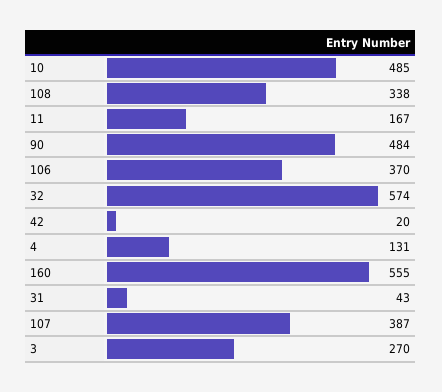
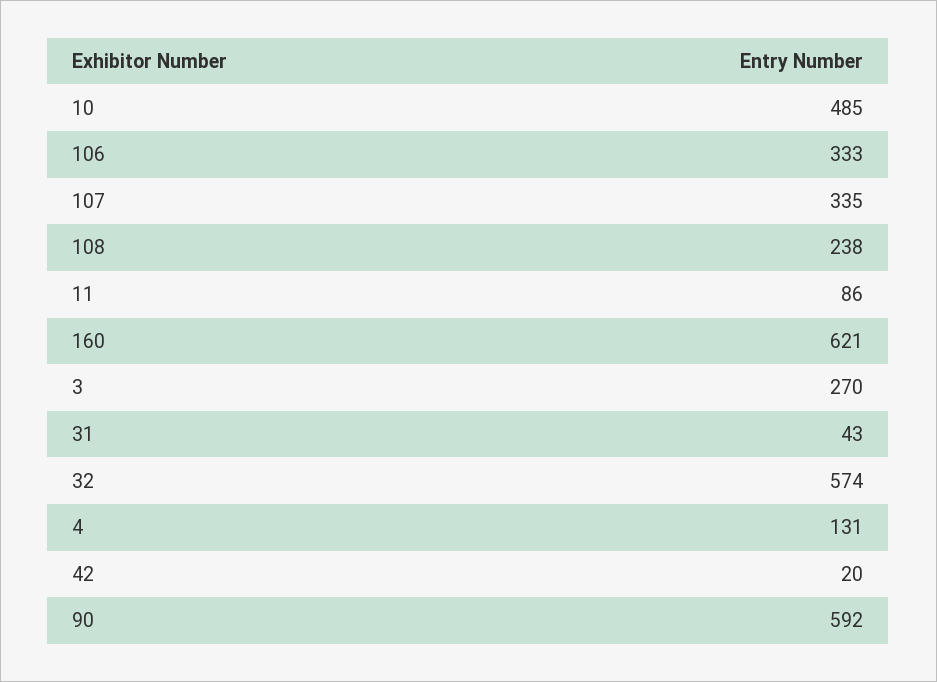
  {
    "10": 485,
-   "108": 338,
+   "108": 238,
-   "11": 167,
+   "11": 86,
-   "90": 484,
+   "90": 592,
-   "106": 370,
+   "106": 333,
    "32": 574,
    "42": 20,
    "4": 131,
-   "160": 555,
+   "160": 621,
    "31": 43,
-   "107": 387,
+   "107": 335,
    "3": 270
  }

